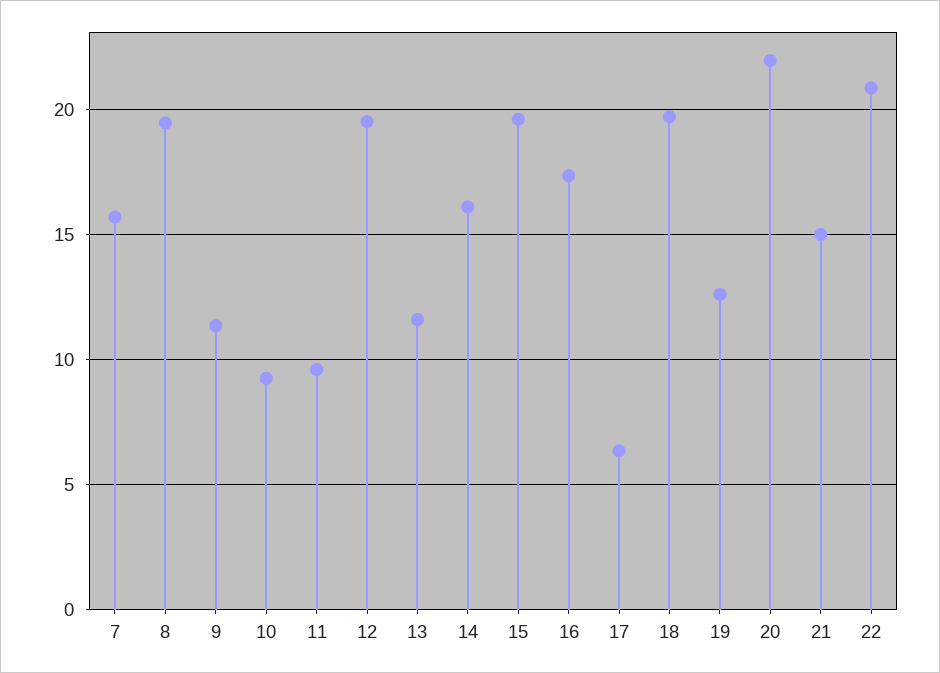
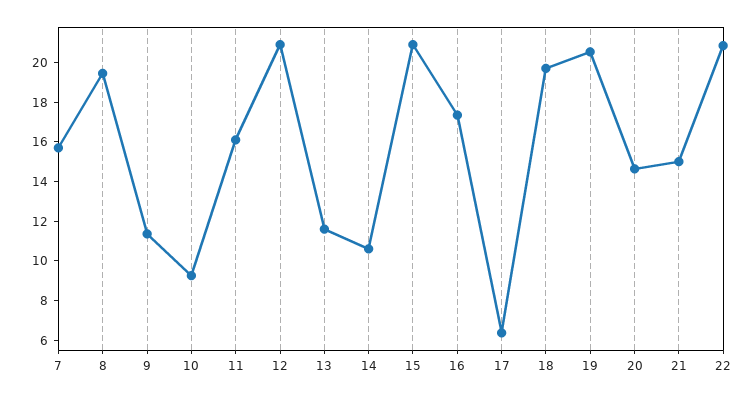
  {
    "7": 15.5,
    "8": 19.5,
    "9": 11.5,
    "10": 9.5,
-   "11": 9.5,
+   "11": 16,
-   "12": 19.5,
+   "12": 21,
    "13": 11.5,
-   "14": 16,
+   "14": 10.5,
-   "15": 19.5,
+   "15": 21,
    "16": 17.5,
    "17": 6.5,
    "18": 19.5,
-   "19": 12.5,
+   "19": 20.5,
-   "20": 22,
+   "20": 14.5,
    "21": 15,
    "22": 21
  }

